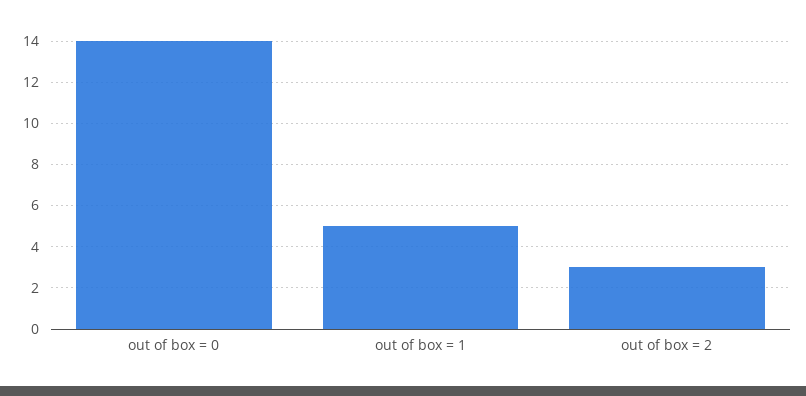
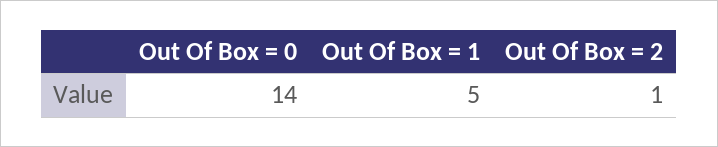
  {
    "out of box = 0": 14,
    "out of box = 1": 5,
-   "out of box = 2": 3
+   "out of box = 2": 1
  }

